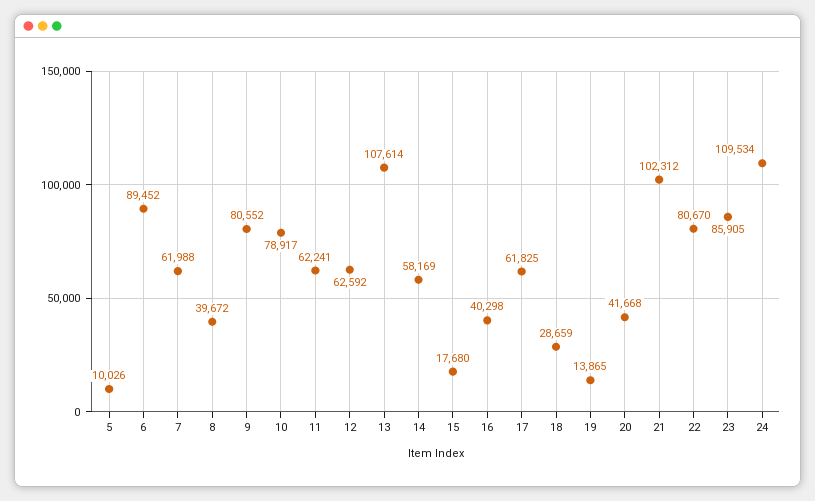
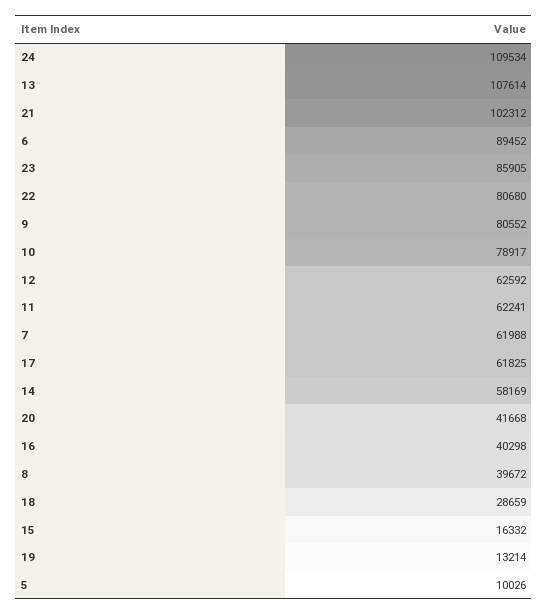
  {
    "5": 10026,
    "6": 89452,
    "7": 61988,
    "8": 39672,
    "9": 80552,
    "10": 78917,
    "11": 62241,
    "12": 62592,
    "13": 107614,
    "14": 58169,
-   "15": 17680,
+   "15": 16332,
    "16": 40298,
    "17": 61825,
    "18": 28659,
-   "19": 13865,
+   "19": 13214,
    "20": 41668,
    "21": 102312,
-   "22": 80670,
+   "22": 80680,
    "23": 85905,
    "24": 109534
  }

